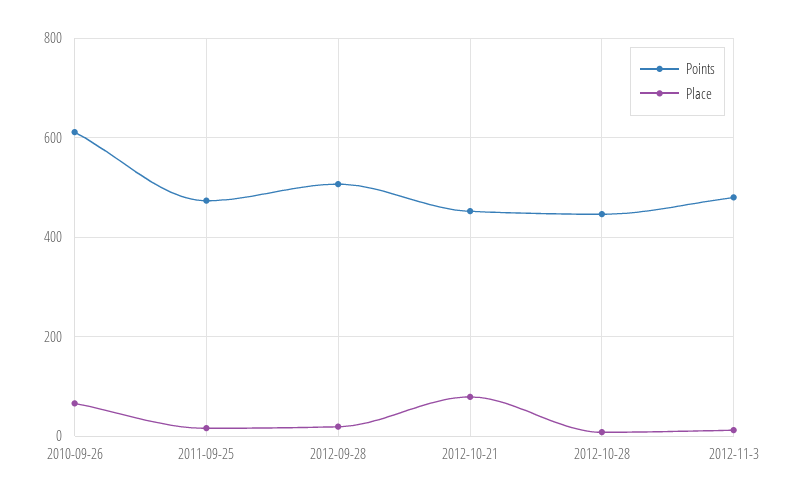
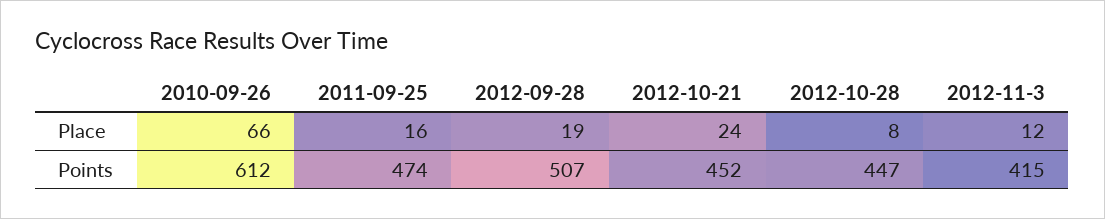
  {
    "Points": {
      "2010-09-26": 612,
      "2011-09-25": 474,
      "2012-09-28": 507,
      "2012-10-21": 452,
      "2012-10-28": 447,
-     "2012-11-3": 480
+     "2012-11-3": 415
    },
    "Place": {
      "2010-09-26": 66,
      "2011-09-25": 16,
      "2012-09-28": 19,
-     "2012-10-21": 80,
+     "2012-10-21": 24,
      "2012-10-28": 8,
      "2012-11-3": 12
    }
  }

